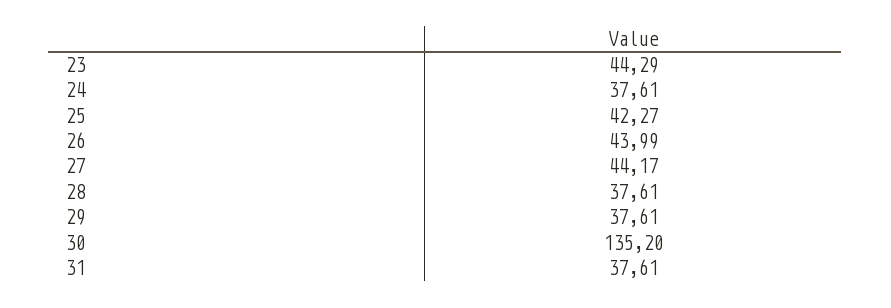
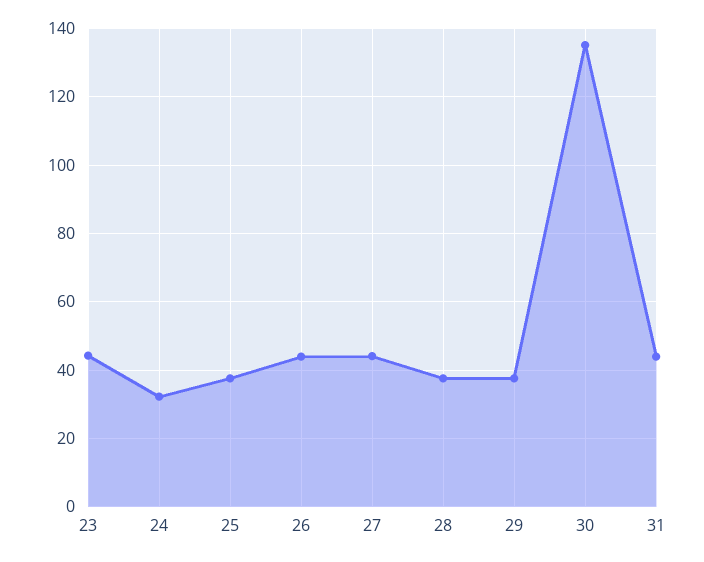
  {
    "23": 44.29,
-   "24": 37.61,
+   "24": 32,
-   "25": 42.27,
+   "25": 38,
    "26": 43.99,
    "27": 44.17,
    "28": 37.61,
    "29": 37.61,
    "30": 135.2,
-   "31": 37.61
+   "31": 44
  }

